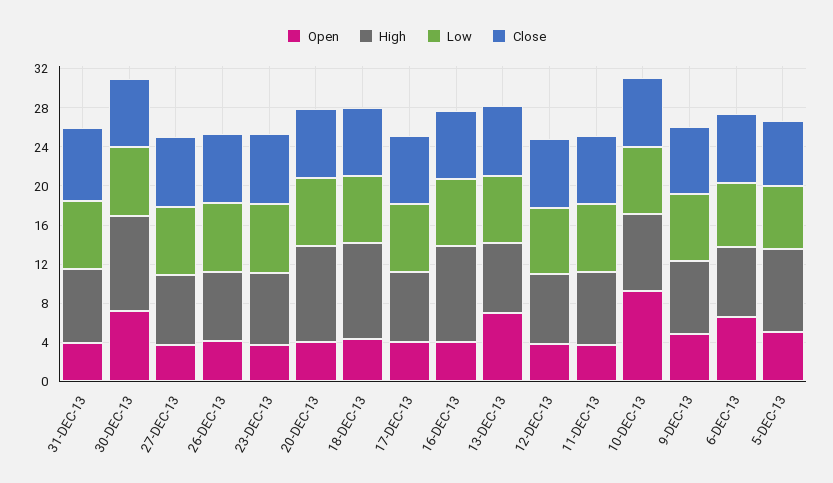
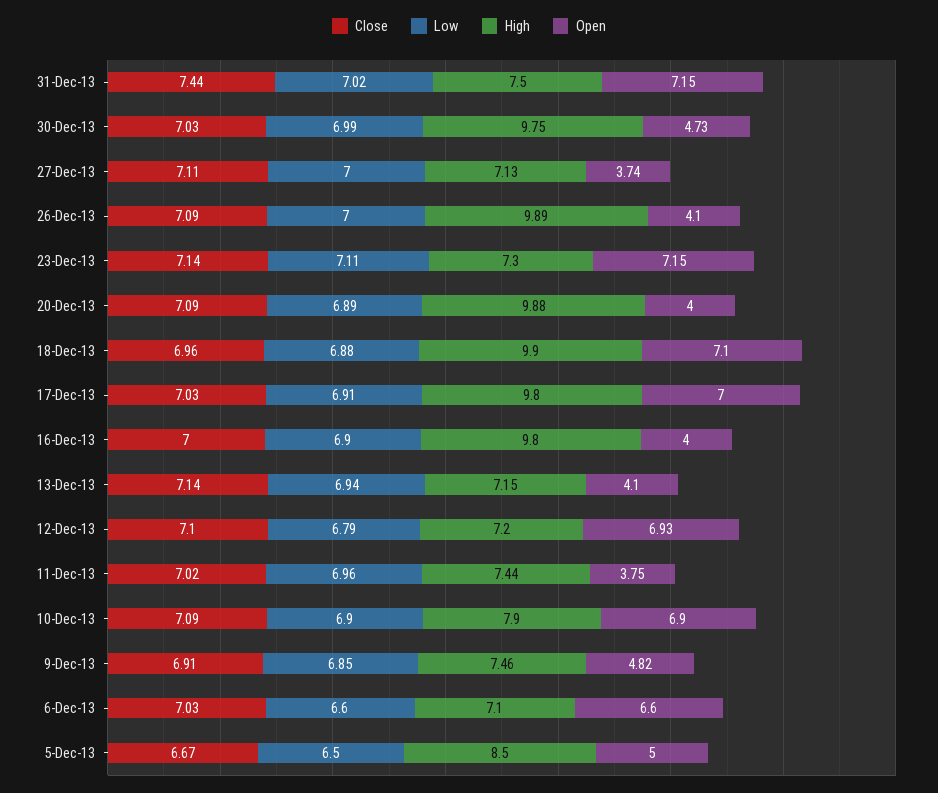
  {
    "Open": {
-     "31-DEC-13": 4,
+     "31-DEC-13": 7.15,
-     "30-DEC-13": 7,
+     "30-DEC-13": 4.73,
      "27-DEC-13": 3.74,
      "26-DEC-13": 4.1,
-     "23-DEC-13": 4,
+     "23-DEC-13": 7.15,
      "20-DEC-13": 4,
-     "18-DEC-13": 4,
+     "18-DEC-13": 7.1,
-     "17-DEC-13": 4,
+     "17-DEC-13": 7,
      "16-DEC-13": 4,
-     "13-DEC-13": 7,
+     "13-DEC-13": 4.1,
-     "12-DEC-13": 4,
+     "12-DEC-13": 6.93,
      "11-DEC-13": 3.75,
-     "10-DEC-13": 9,
+     "10-DEC-13": 6.9,
      "9-DEC-13": 4.82,
      "6-DEC-13": 6.6,
      "5-DEC-13": 5
    },
    "High": {
      "31-DEC-13": 7.5,
      "30-DEC-13": 9.75,
      "27-DEC-13": 7.13,
-     "26-DEC-13": 7,
+     "26-DEC-13": 9.89,
      "23-DEC-13": 7.3,
      "20-DEC-13": 9.88,
      "18-DEC-13": 9.9,
-     "17-DEC-13": 7,
+     "17-DEC-13": 9.8,
      "16-DEC-13": 9.8,
      "13-DEC-13": 7.15,
      "12-DEC-13": 7.2,
      "11-DEC-13": 7.44,
      "10-DEC-13": 7.9,
      "9-DEC-13": 7.46,
      "6-DEC-13": 7.1,
      "5-DEC-13": 8.5
    },
    "Low": {
      "31-DEC-13": 7.02,
      "30-DEC-13": 6.99,
      "27-DEC-13": 7,
      "26-DEC-13": 7,
      "23-DEC-13": 7.11,
      "20-DEC-13": 6.89,
      "18-DEC-13": 6.88,
      "17-DEC-13": 6.91,
      "16-DEC-13": 6.9,
      "13-DEC-13": 6.94,
      "12-DEC-13": 6.79,
      "11-DEC-13": 6.96,
      "10-DEC-13": 6.9,
      "9-DEC-13": 6.85,
      "6-DEC-13": 6.6,
      "5-DEC-13": 6.5
    },
    "Close": {
      "31-DEC-13": 7.44,
      "30-DEC-13": 7.03,
      "27-DEC-13": 7.11,
      "26-DEC-13": 7.09,
      "23-DEC-13": 7.14,
      "20-DEC-13": 7.09,
      "18-DEC-13": 6.96,
      "17-DEC-13": 7.03,
      "16-DEC-13": 7,
      "13-DEC-13": 7.14,
      "12-DEC-13": 7.1,
      "11-DEC-13": 7.02,
      "10-DEC-13": 7.09,
      "9-DEC-13": 6.91,
      "6-DEC-13": 7.03,
      "5-DEC-13": 6.67
    }
  }

